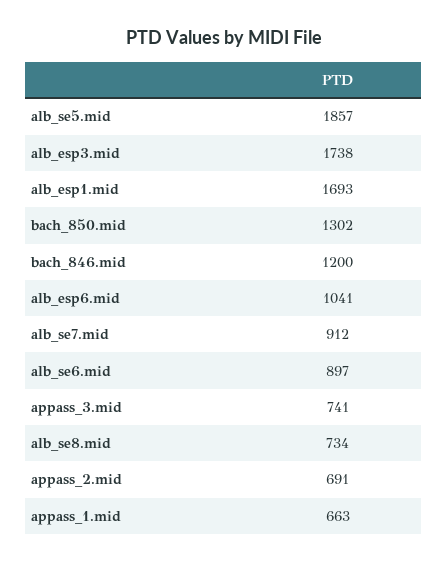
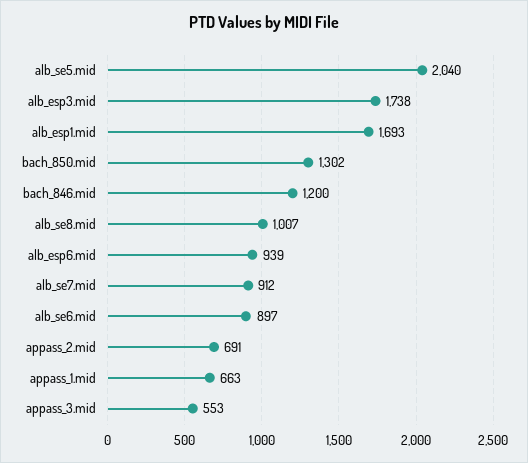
  {
-   "alb_se5.mid": 1857,
+   "alb_se5.mid": 2040,
    "alb_esp3.mid": 1738,
    "alb_esp1.mid": 1693,
    "bach_850.mid": 1302,
    "bach_846.mid": 1200,
-   "alb_esp6.mid": 1041,
+   "alb_esp6.mid": 939,
    "alb_se7.mid": 912,
    "alb_se6.mid": 897,
-   "appass_3.mid": 741,
+   "appass_3.mid": 553,
-   "alb_se8.mid": 734,
+   "alb_se8.mid": 1007,
    "appass_2.mid": 691,
    "appass_1.mid": 663
  }

